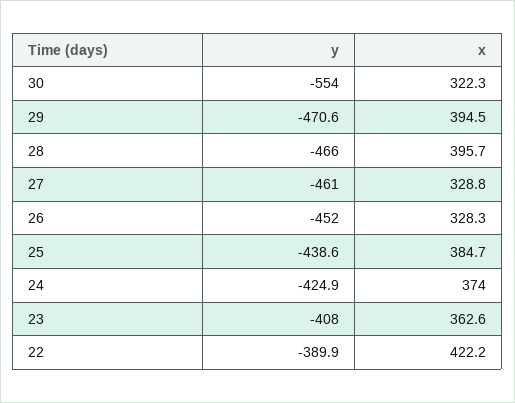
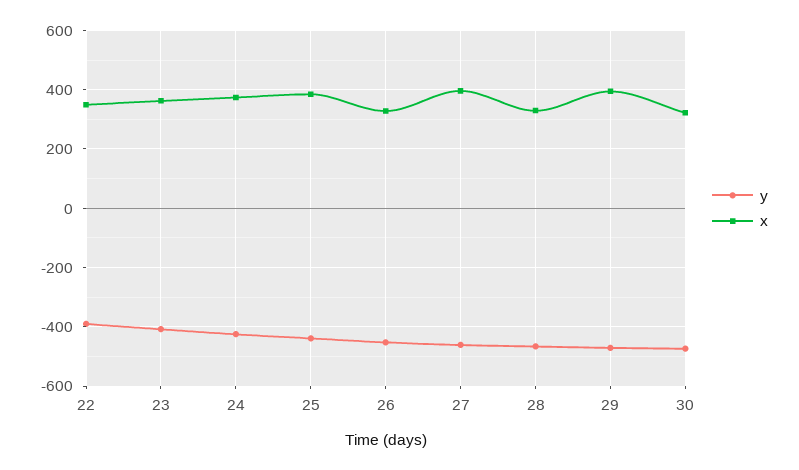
  {
    "y": {
-     "30": -554,
+     "30": -475,
      "29": -470.6,
      "28": -466,
      "27": -461,
      "26": -452,
      "25": -438.6,
      "24": -424.9,
      "23": -408,
      "22": -389.9
    },
    "x": {
      "30": 322.3,
      "29": 394.5,
-     "28": 395.7,
+     "28": 325,
-     "27": 328.8,
+     "27": 400,
      "26": 328.3,
      "25": 384.7,
      "24": 374,
      "23": 362.6,
-     "22": 422.2
+     "22": 350
    }
  }

